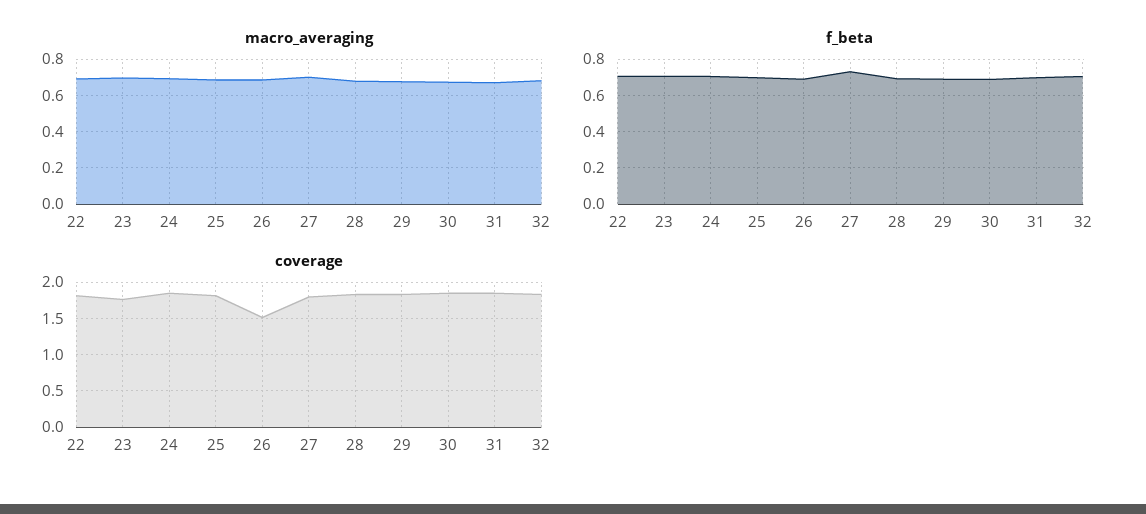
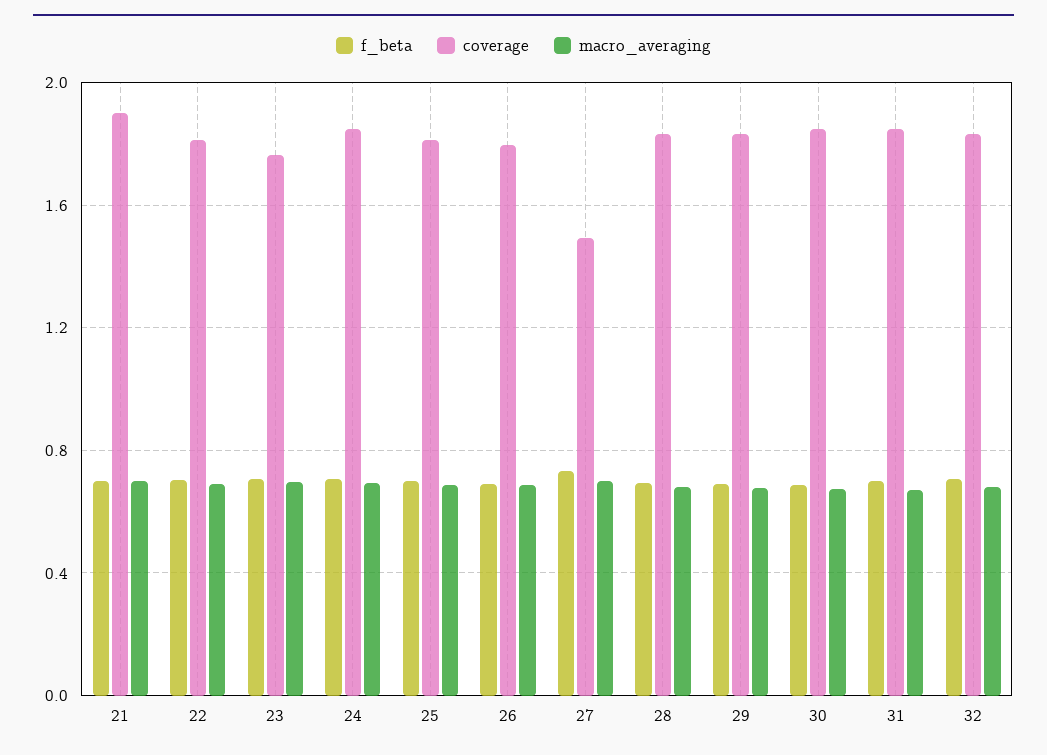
  {
    "macro_averaging": {
      "22": 0.7,
      "23": 0.7,
      "24": 0.7,
      "25": 0.7,
      "26": 0.7,
      "27": 0.7,
      "28": 0.7,
      "29": 0.7,
      "30": 0.65,
      "31": 0.65,
-     "32": 0.7
+     "32": 0.7,
+     "21": 0.7
    },
    "f_beta": {
      "22": 0.7,
      "23": 0.7,
      "24": 0.7,
      "25": 0.7,
      "26": 0.7,
      "27": 0.75,
      "28": 0.7,
      "29": 0.7,
      "30": 0.7,
      "31": 0.7,
-     "32": 0.7
+     "32": 0.7,
+     "21": 0.7
    },
    "coverage": {
      "22": 1.8,
      "23": 1.75,
      "24": 1.85,
      "25": 1.8,
-     "26": 1.5,
+     "26": 1.8,
-     "27": 1.8,
+     "27": 1.5,
      "28": 1.85,
      "29": 1.85,
      "30": 1.85,
      "31": 1.85,
-     "32": 1.85
+     "32": 1.85,
+     "21": 1.9
    }
  }

